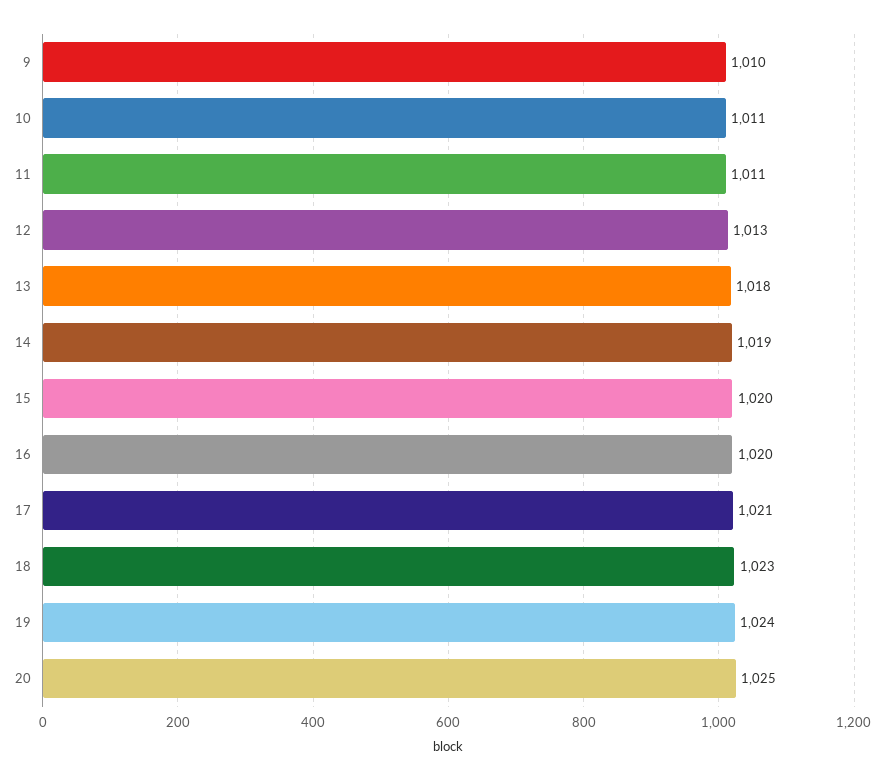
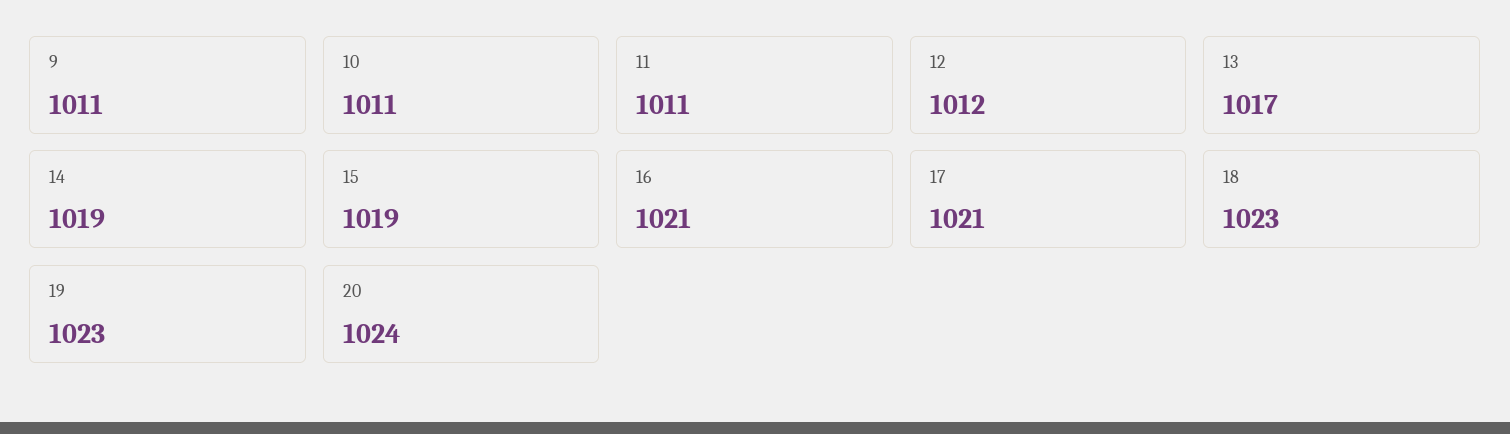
  {
-   "9": 1010,
+   "9": 1011,
    "10": 1011,
    "11": 1011,
-   "12": 1013,
+   "12": 1012,
-   "13": 1018,
+   "13": 1017,
    "14": 1019,
-   "15": 1020,
+   "15": 1019,
-   "16": 1020,
+   "16": 1021,
    "17": 1021,
    "18": 1023,
-   "19": 1024,
+   "19": 1023,
-   "20": 1025
+   "20": 1024
  }

